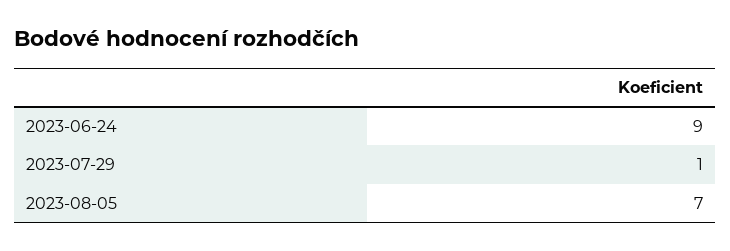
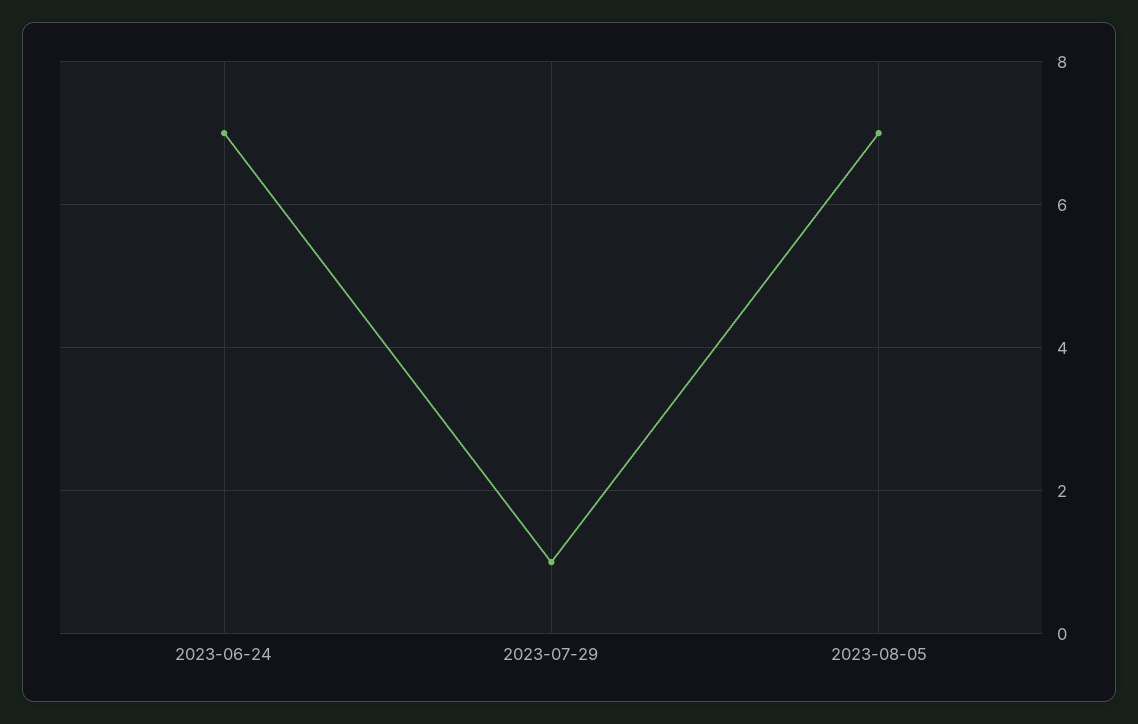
  {
-   "2023-06-24": 9,
+   "2023-06-24": 7,
    "2023-07-29": 1,
    "2023-08-05": 7
  }

